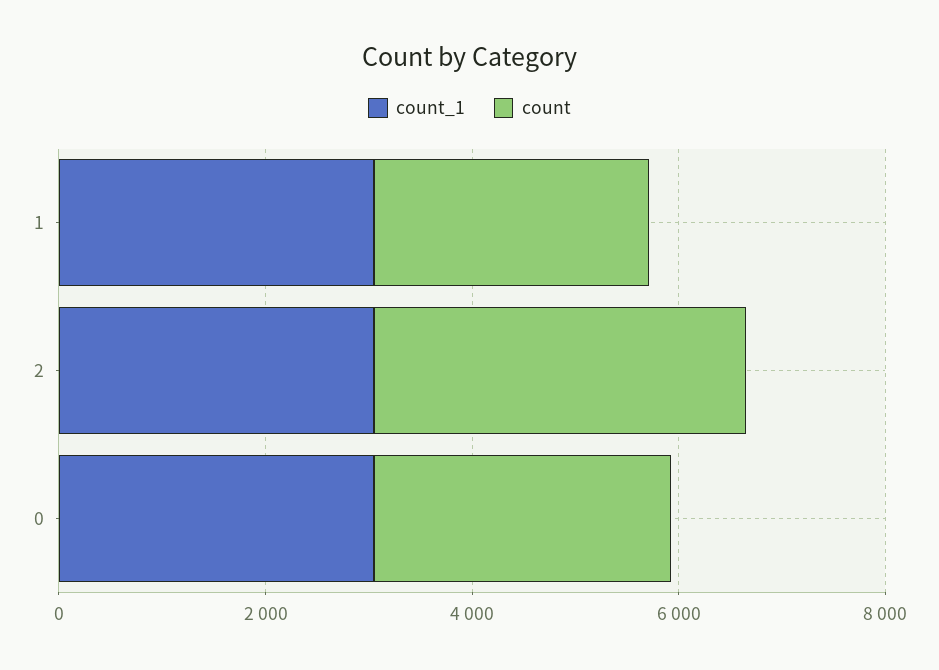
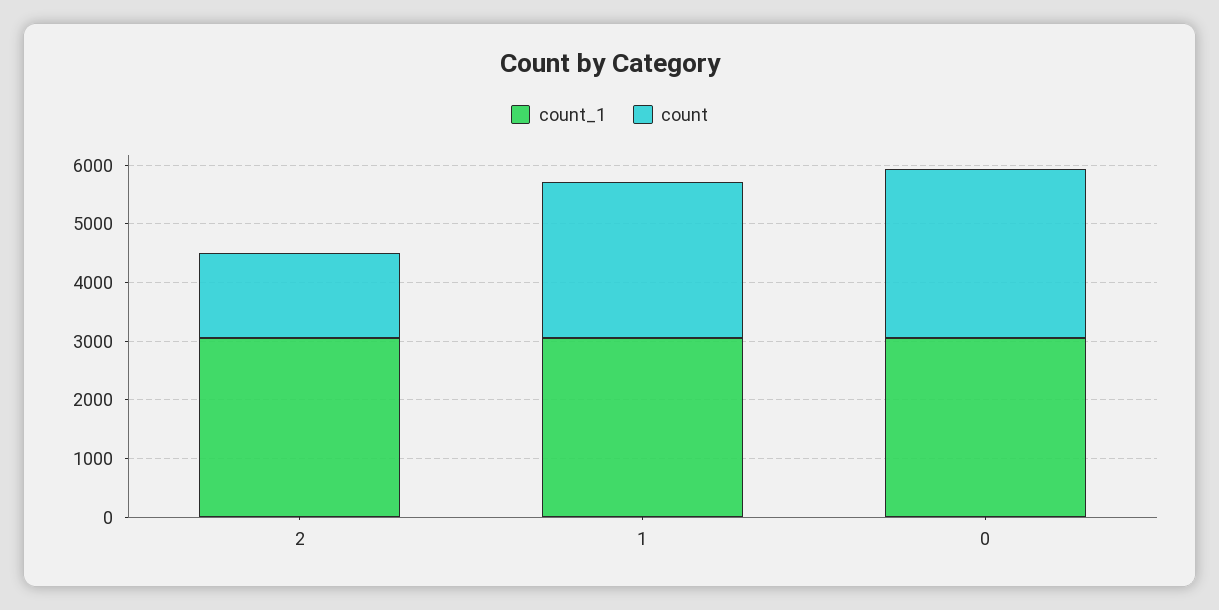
  {
    "count_1": {
      "1": 3000,
      "2": 3000,
      "0": 3000
    },
    "count": {
      "1": 2600,
-     "2": 3500,
+     "2": 1400,
      "0": 2800
    }
  }

